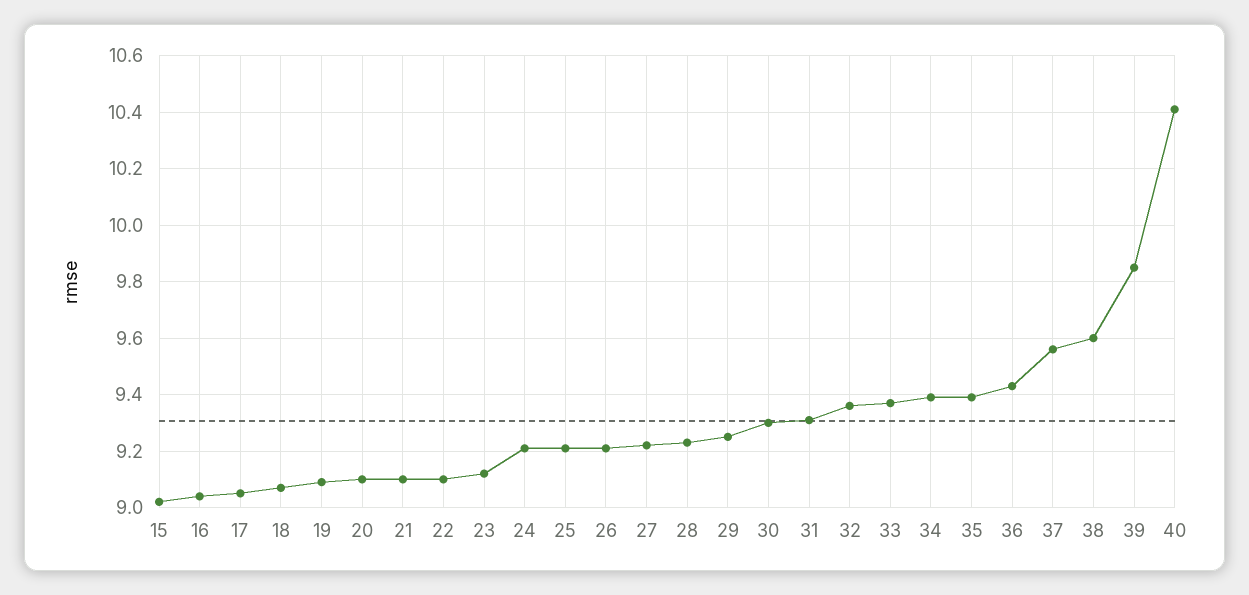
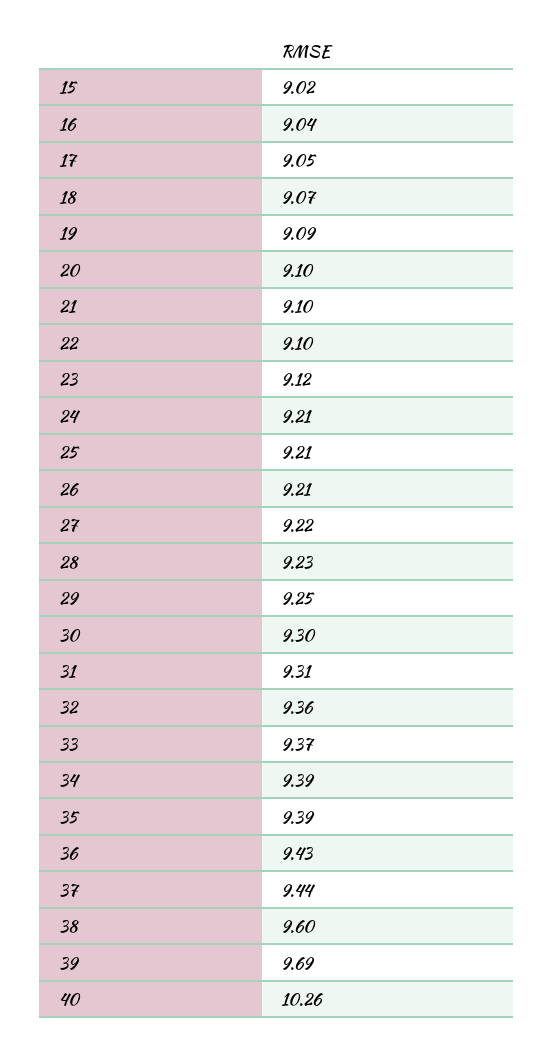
  {
    "15": 9.02,
    "16": 9.04,
    "17": 9.05,
    "18": 9.07,
    "19": 9.09,
    "20": 9.1,
    "21": 9.1,
    "22": 9.1,
    "23": 9.12,
    "24": 9.21,
    "25": 9.21,
    "26": 9.21,
    "27": 9.22,
    "28": 9.23,
    "29": 9.25,
    "30": 9.3,
    "31": 9.31,
    "32": 9.36,
    "33": 9.37,
    "34": 9.39,
    "35": 9.39,
    "36": 9.43,
-   "37": 9.55,
+   "37": 9.44,
    "38": 9.6,
-   "39": 9.85,
+   "39": 9.69,
-   "40": 10.4
+   "40": 10.26
  }

